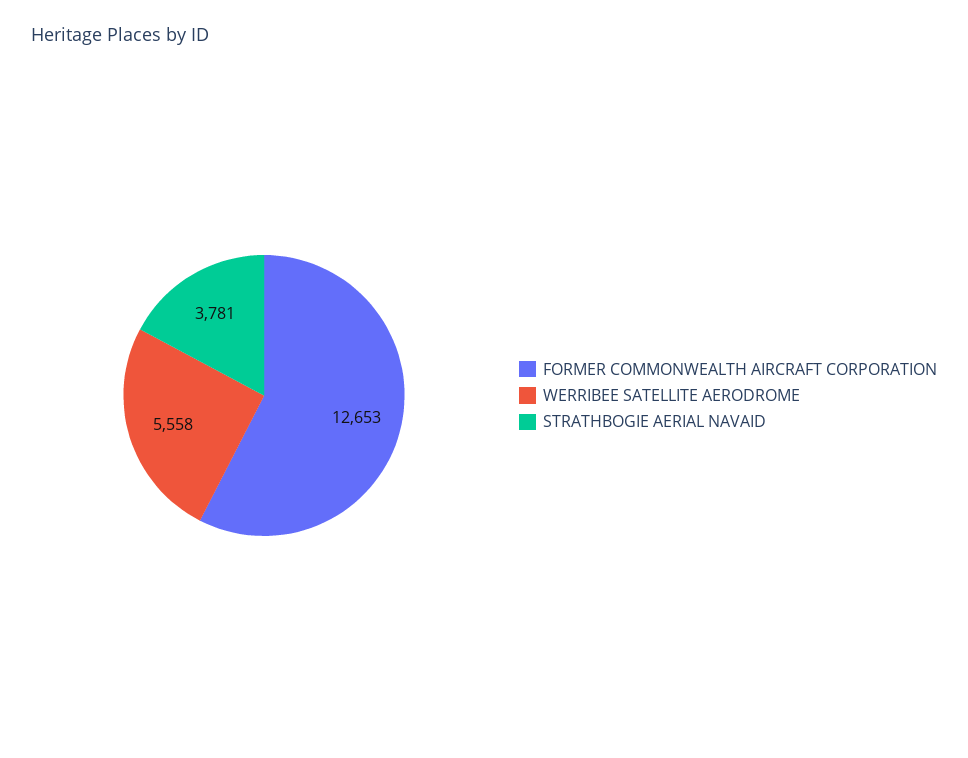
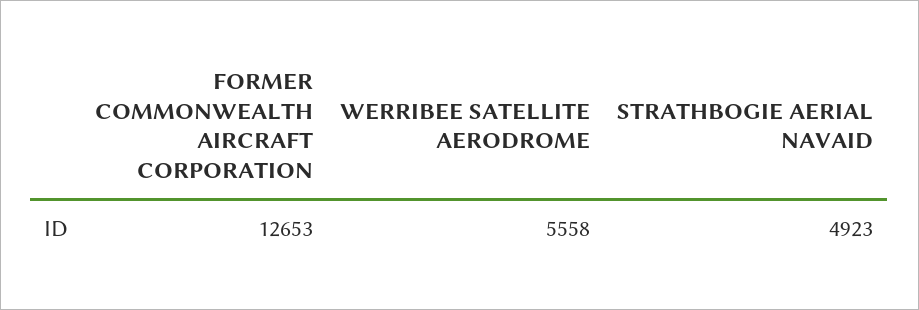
  {
    "FORMER COMMONWEALTH AIRCRAFT CORPORATION": 12653,
    "WERRIBEE SATELLITE AERODROME": 5558,
-   "STRATHBOGIE AERIAL NAVAID": 3781
+   "STRATHBOGIE AERIAL NAVAID": 4923
  }

